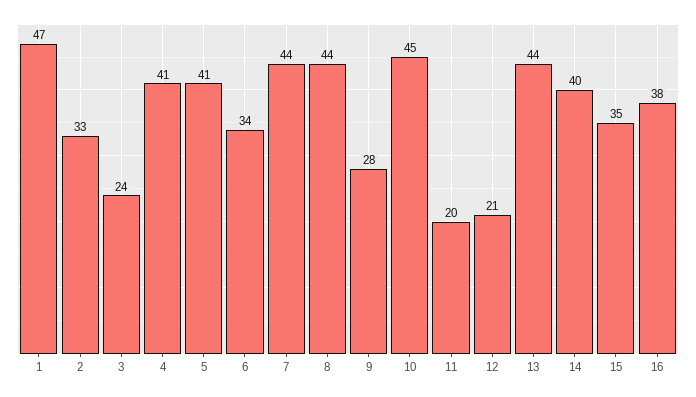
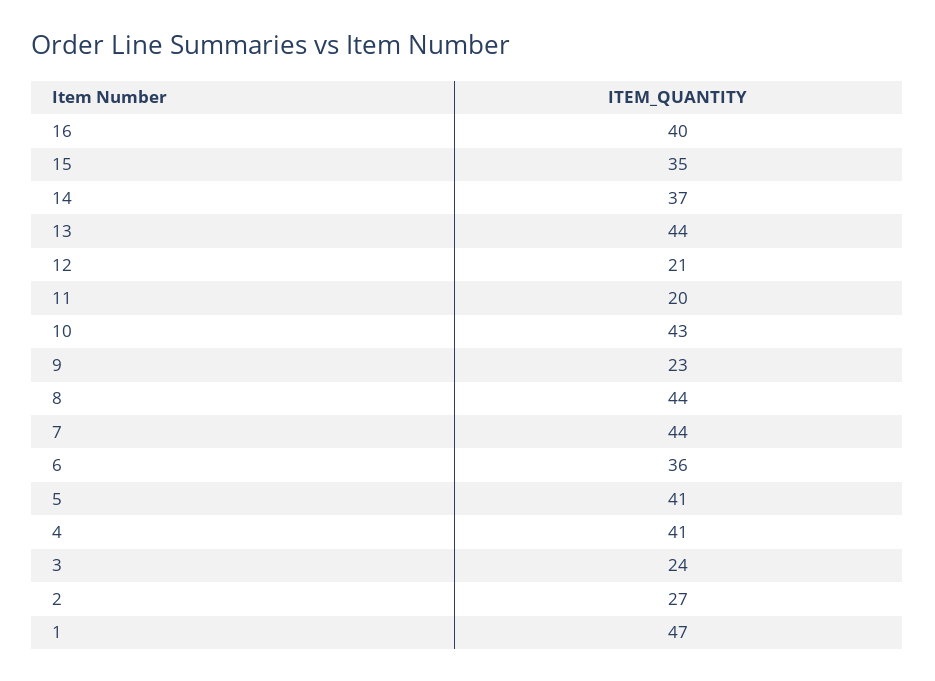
  {
    "1": 47,
-   "2": 33,
+   "2": 27,
    "3": 24,
    "4": 41,
    "5": 41,
-   "6": 34,
+   "6": 36,
    "7": 44,
    "8": 44,
-   "9": 28,
+   "9": 23,
-   "10": 45,
+   "10": 43,
    "11": 20,
    "12": 21,
    "13": 44,
-   "14": 40,
+   "14": 37,
    "15": 35,
-   "16": 38
+   "16": 40
  }

